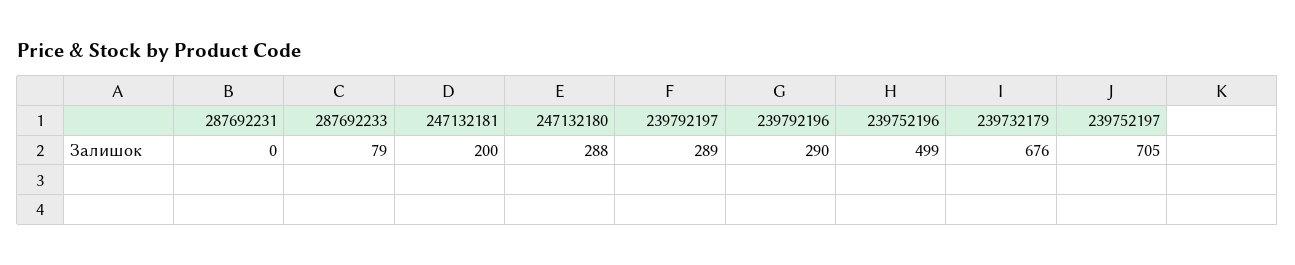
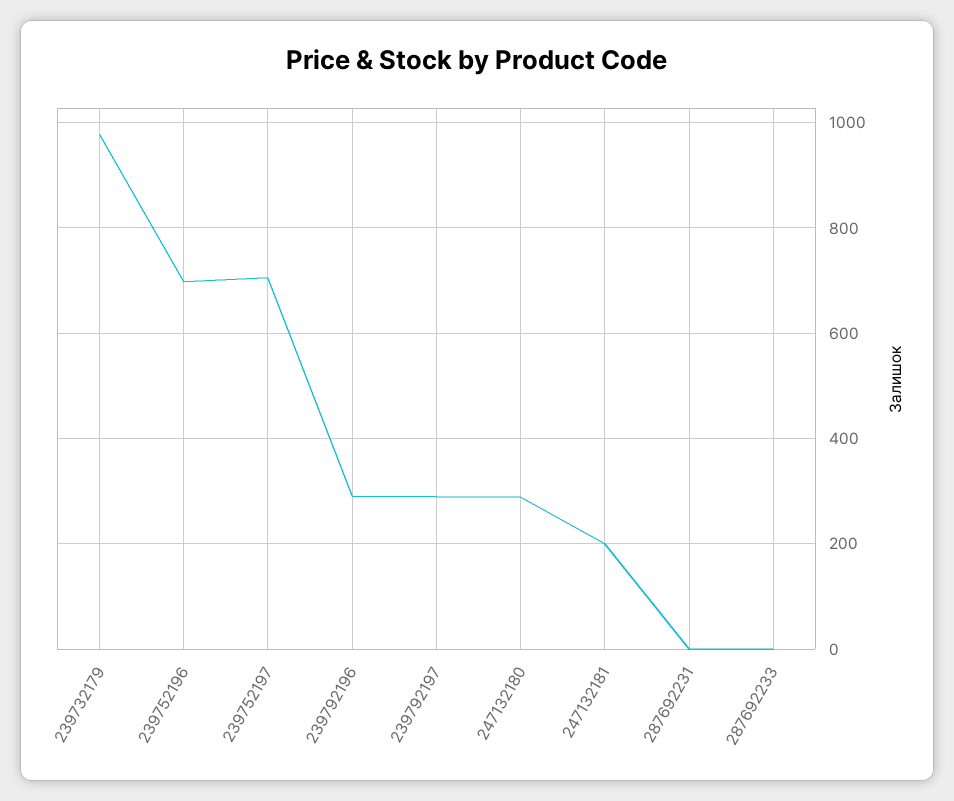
  {
    "287692231": 0,
-   "287692233": 79,
+   "287692233": 0,
    "247132181": 200,
    "247132180": 288,
    "239792197": 289,
    "239792196": 290,
-   "239752196": 499,
+   "239752196": 700,
-   "239732179": 676,
+   "239732179": 980,
    "239752197": 705
  }

